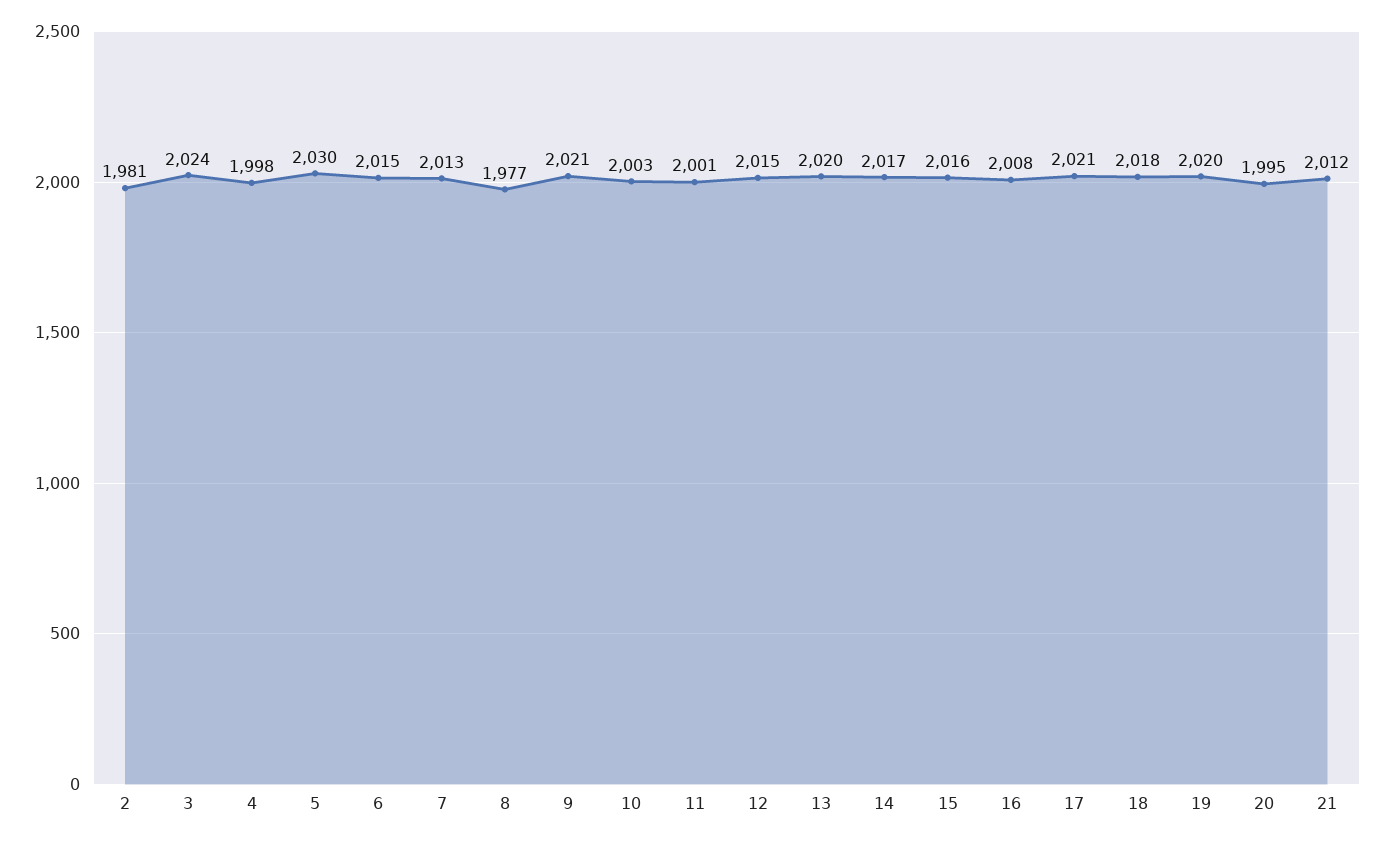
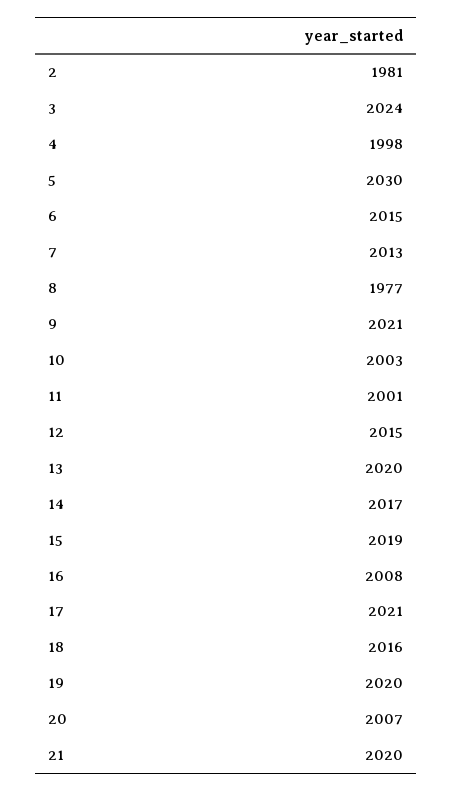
  {
    "2": 1981,
    "3": 2024,
    "4": 1998,
    "5": 2030,
    "6": 2015,
    "7": 2013,
    "8": 1977,
    "9": 2021,
    "10": 2003,
    "11": 2001,
    "12": 2015,
    "13": 2020,
    "14": 2017,
-   "15": 2016,
+   "15": 2019,
    "16": 2008,
    "17": 2021,
-   "18": 2018,
+   "18": 2016,
    "19": 2020,
-   "20": 1995,
+   "20": 2007,
-   "21": 2012
+   "21": 2020
  }

